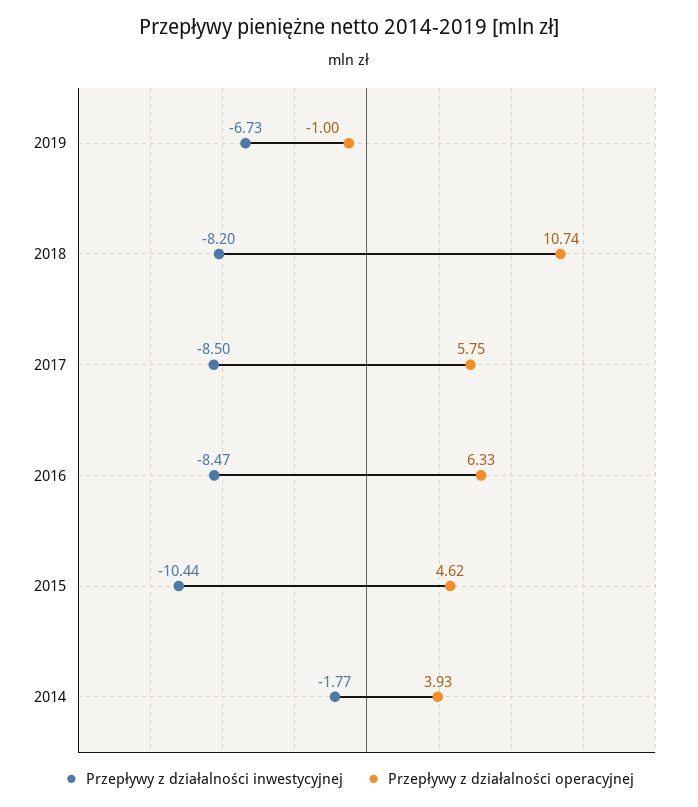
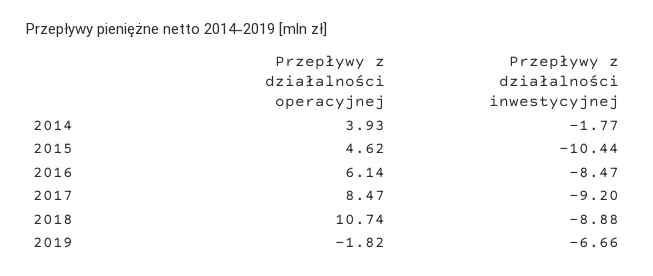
  {
    "Przepływy z działalności inwestycyjnej": {
-     "2019": -6.73,
+     "2019": -6.66,
-     "2018": -8.2,
+     "2018": -8.88,
-     "2017": -8.5,
+     "2017": -9.2,
      "2016": -8.47,
      "2015": -10.44,
      "2014": -1.77
    },
    "Przepływy z działalności operacyjnej": {
-     "2019": -1,
+     "2019": -1.82,
      "2018": 10.74,
-     "2017": 5.75,
+     "2017": 8.47,
-     "2016": 6.33,
+     "2016": 6.14,
      "2015": 4.62,
      "2014": 3.93
    }
  }

